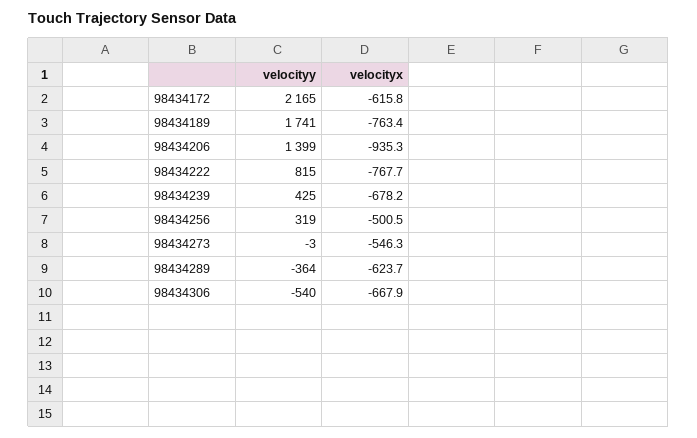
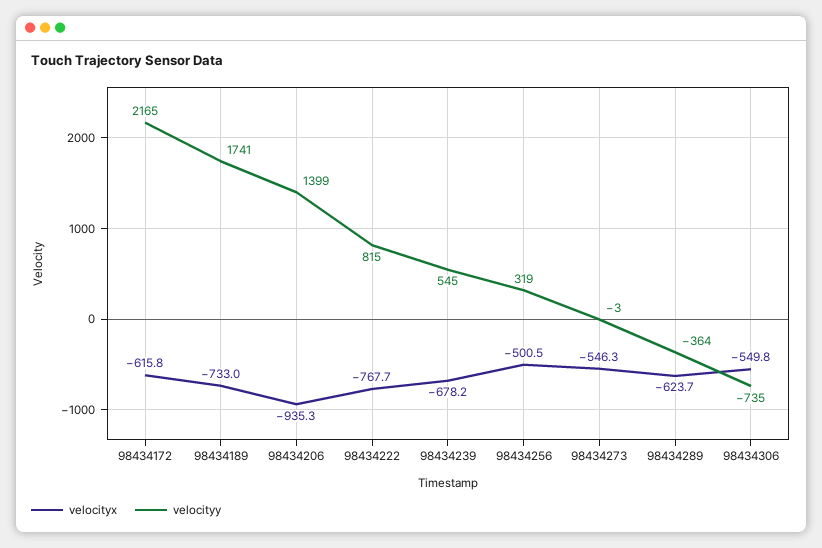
  {
    "velocityy": {
      "98434172": 2165,
      "98434189": 1741,
      "98434206": 1399,
      "98434222": 815,
-     "98434239": 425,
+     "98434239": 545,
      "98434256": 319,
      "98434273": -3,
      "98434289": -364,
-     "98434306": -540
+     "98434306": -735
    },
    "velocityx": {
      "98434172": -615.8,
-     "98434189": -763.4,
+     "98434189": -733,
      "98434206": -935.3,
      "98434222": -767.7,
      "98434239": -678.2,
      "98434256": -500.5,
      "98434273": -546.3,
      "98434289": -623.7,
-     "98434306": -667.9
+     "98434306": -549.8
    }
  }

